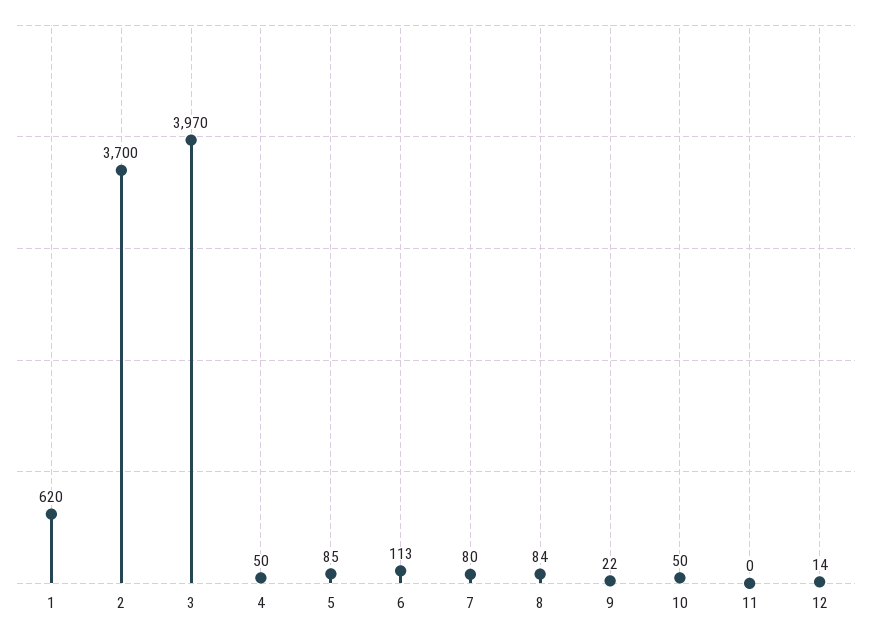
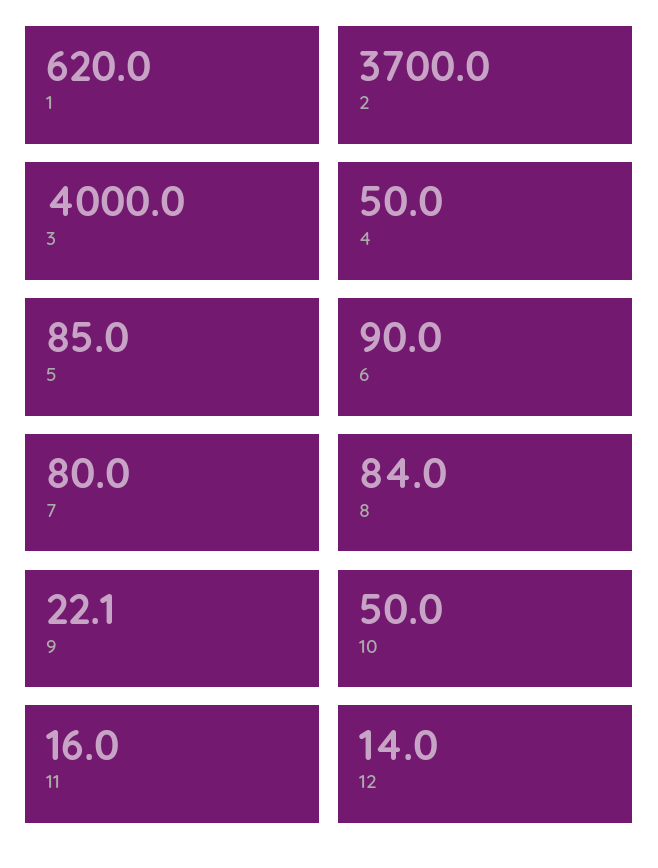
  {
    "1": 620,
    "2": 3700,
-   "3": 3970,
+   "3": 4000,
    "4": 50,
    "5": 85,
-   "6": 113,
+   "6": 90,
    "7": 80,
    "8": 84,
    "9": 22.1,
    "10": 50,
-   "11": 0,
+   "11": 16,
    "12": 14
  }

